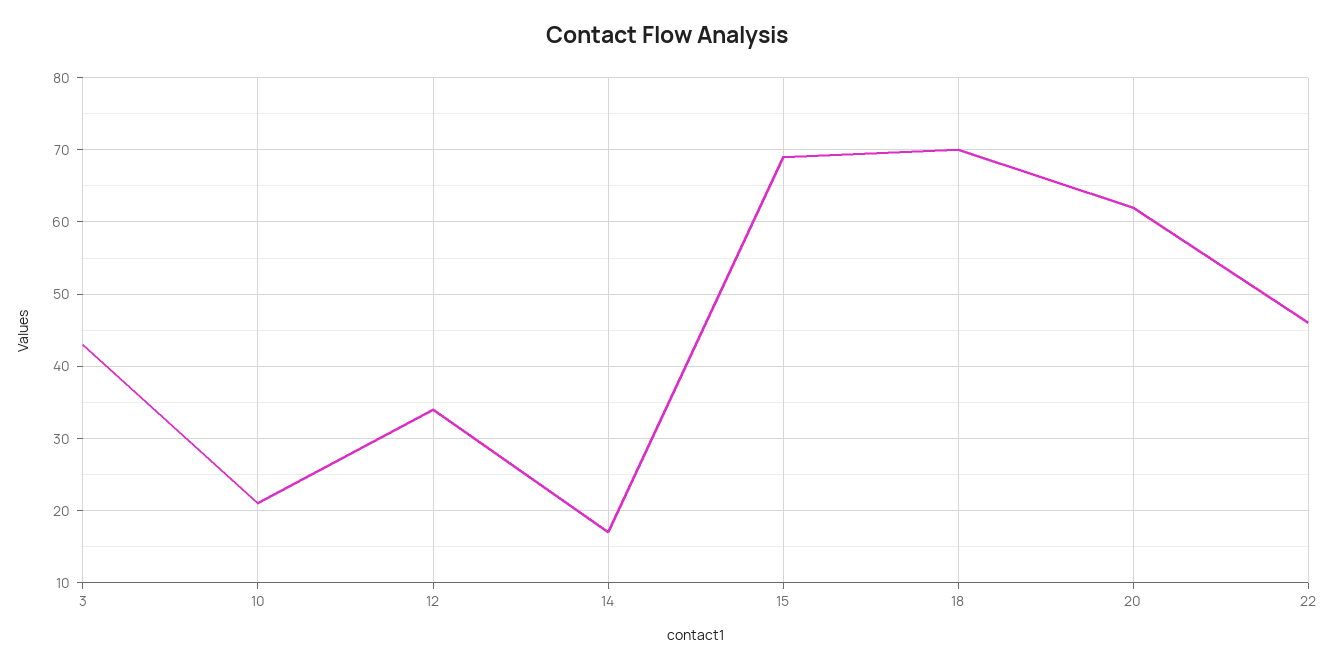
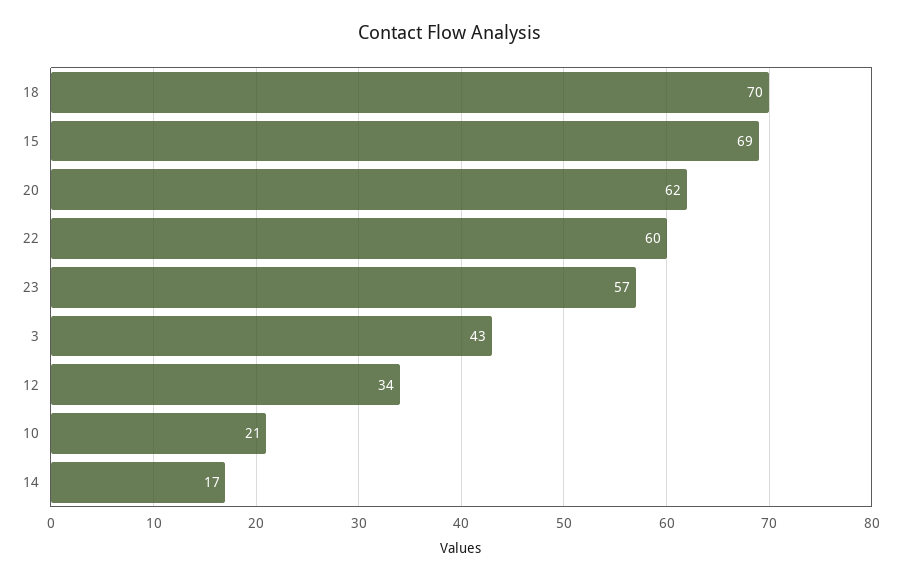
  {
    "3": 43,
    "10": 21,
    "12": 34,
    "14": 17,
    "15": 69,
    "18": 70,
    "20": 62,
-   "22": 46
+   "22": 60,
+   "23": 57
  }

